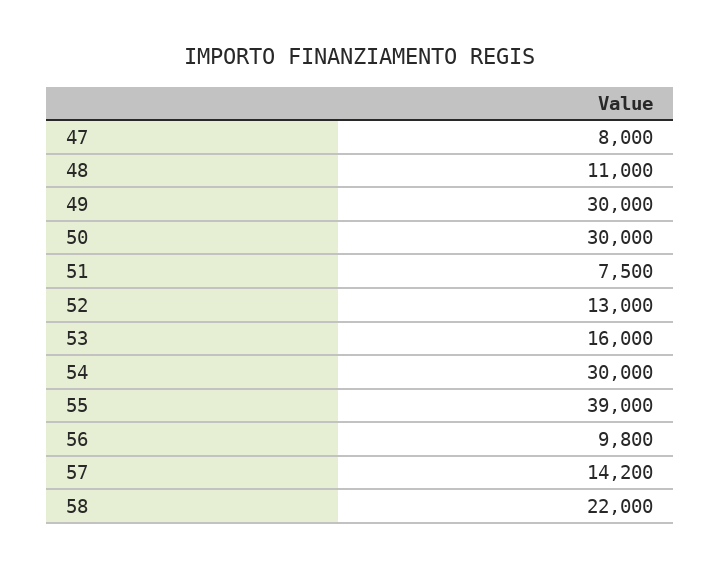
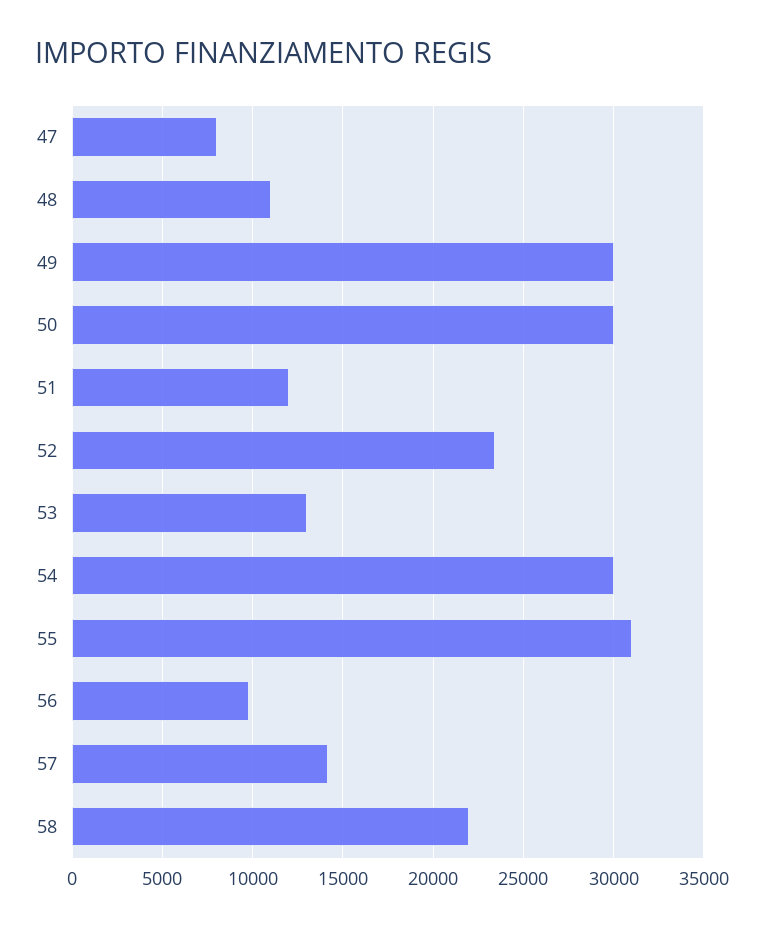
  {
    "47": 8000,
    "48": 11000,
    "49": 30000,
    "50": 30000,
-   "51": 7500,
+   "51": 12000,
-   "52": 13000,
+   "52": 23500,
-   "53": 16000,
+   "53": 13000,
    "54": 30000,
-   "55": 39000,
+   "55": 31000,
    "56": 9800,
    "57": 14200,
    "58": 22000
  }

